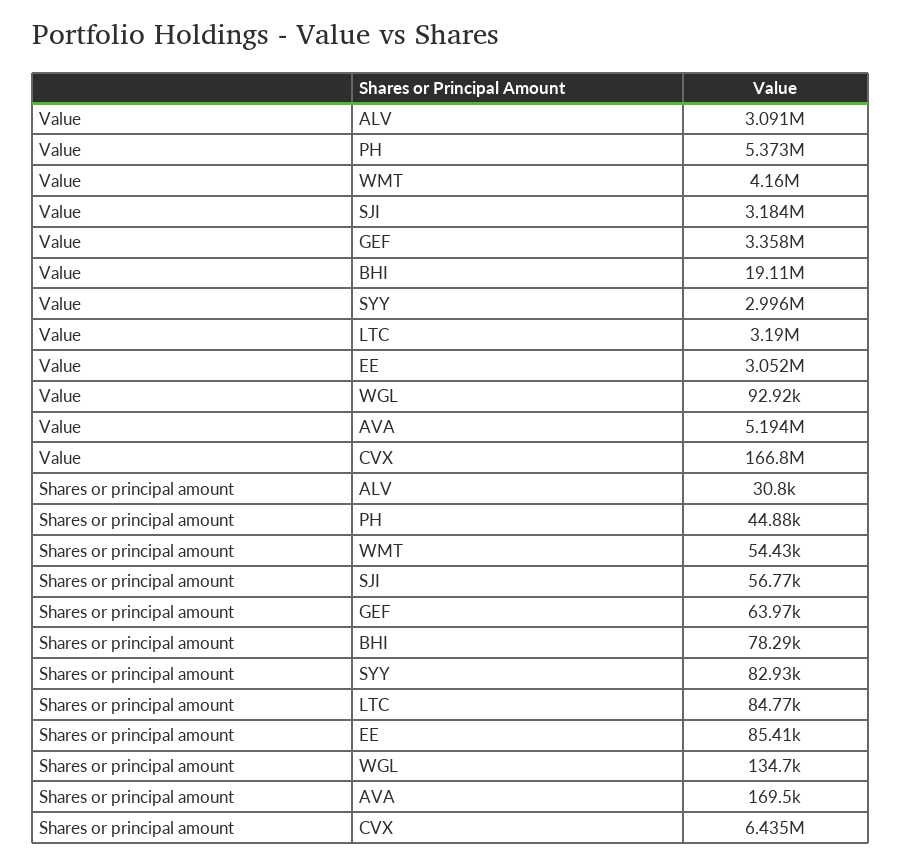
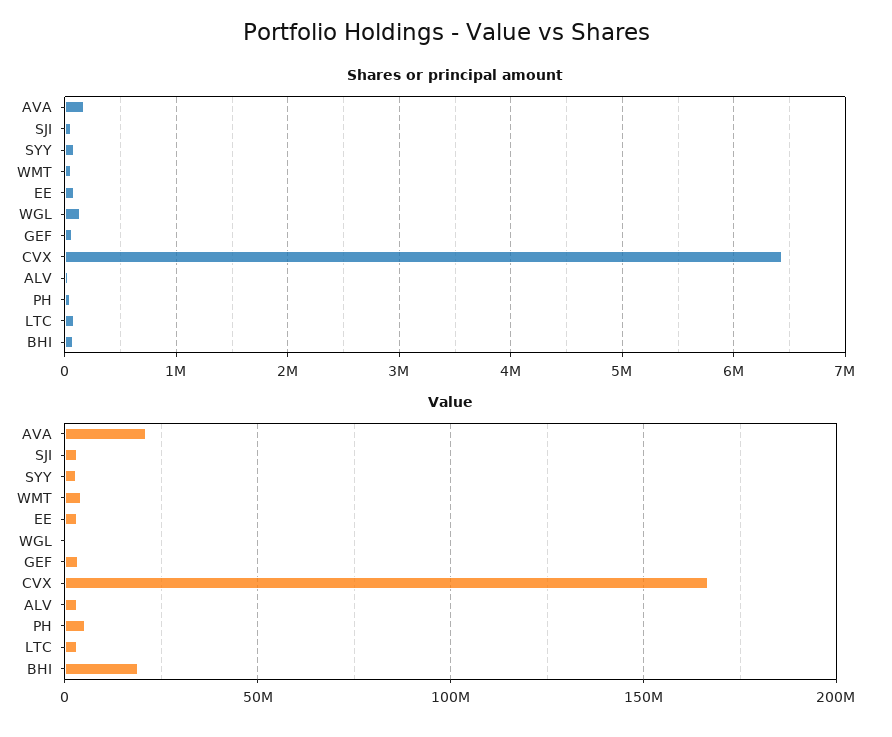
  {
    "Value": {
      "ALV": 3091000,
      "PH": 5373000,
      "WMT": 4160000,
      "SJI": 3184000,
      "GEF": 3358000,
      "BHI": 19110000,
      "SYY": 2996000,
      "LTC": 3190000,
      "EE": 3052000,
      "WGL": 92920,
-     "AVA": 5194000,
+     "AVA": 20000000,
      "CVX": 166800000
    },
    "Shares or principal amount": {
      "ALV": 30800,
      "PH": 44880,
      "WMT": 54430,
      "SJI": 56770,
      "GEF": 63970,
      "BHI": 78290,
      "SYY": 82930,
      "LTC": 84770,
      "EE": 85410,
      "WGL": 134700,
      "AVA": 169500,
      "CVX": 6435000
    }
  }

